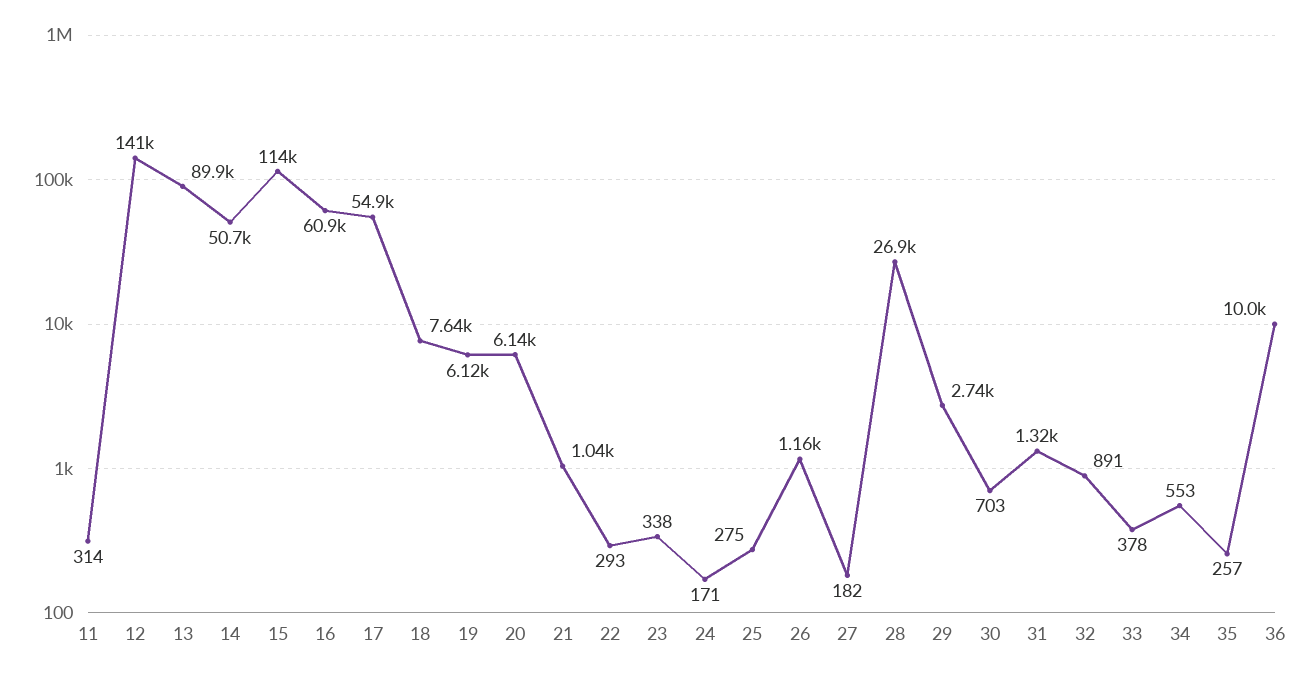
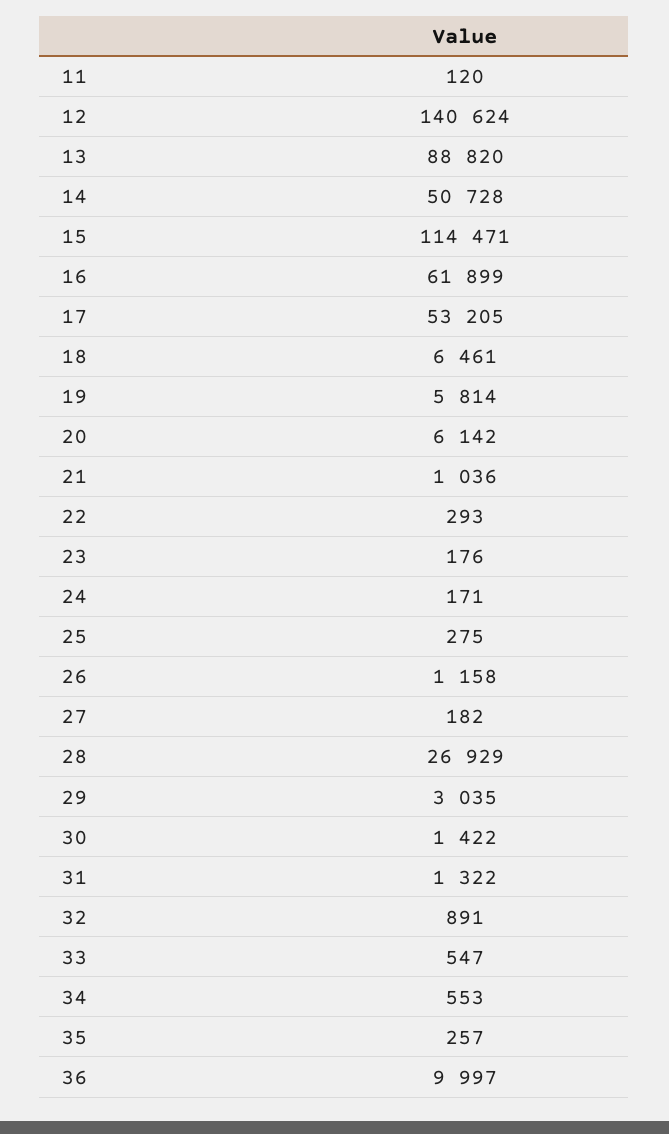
  {
-   "11": 314,
+   "11": 120,
    "12": 140624,
-   "13": 89900,
+   "13": 88820,
    "14": 50728,
    "15": 114471,
-   "16": 60900,
+   "16": 61899,
-   "17": 54900,
+   "17": 53205,
-   "18": 7640,
+   "18": 6461,
-   "19": 6120,
+   "19": 5814,
    "20": 6142,
    "21": 1036,
    "22": 293,
-   "23": 338,
+   "23": 176,
    "24": 171,
    "25": 275,
    "26": 1158,
    "27": 182,
    "28": 26929,
-   "29": 2740,
+   "29": 3035,
-   "30": 703,
+   "30": 1422,
    "31": 1322,
    "32": 891,
-   "33": 378,
+   "33": 547,
    "34": 553,
    "35": 257,
    "36": 9997
  }

